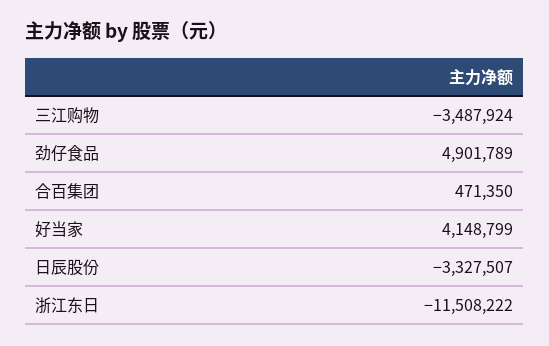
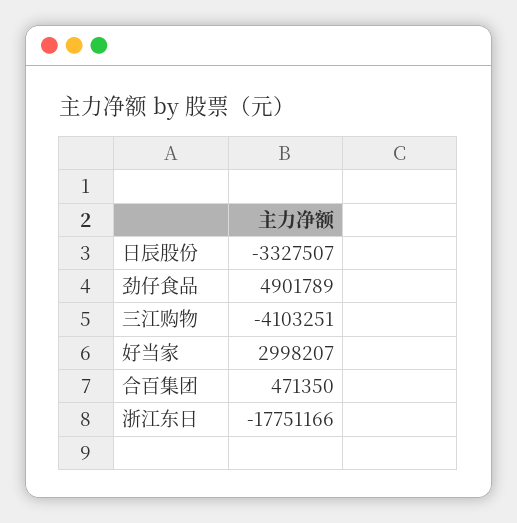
  {
-   "三江购物": -3487924,
+   "三江购物": -4103251,
    "劲仔食品": 4901789,
    "合百集团": 471350,
-   "好当家": 4148799,
+   "好当家": 2998207,
    "日辰股份": -3327507,
-   "浙江东日": -11508222
+   "浙江东日": -17751166
  }

